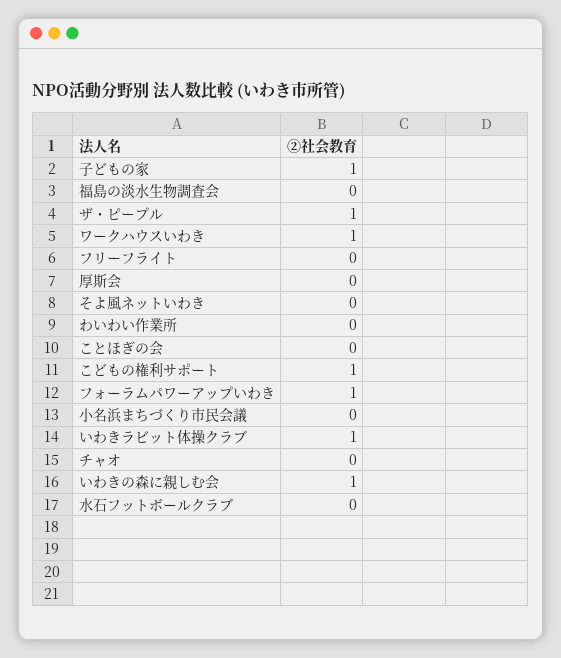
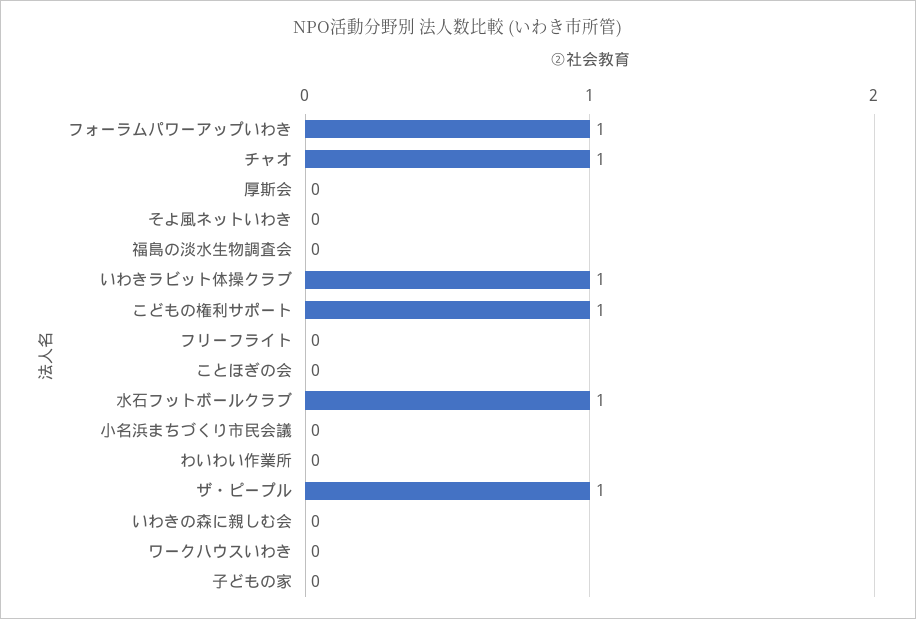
  {
-   "子どもの家": 1,
+   "子どもの家": 0,
    "福島の淡水生物調査会": 0,
    "ザ・ピープル": 1,
-   "ワークハウスいわき": 1,
+   "ワークハウスいわき": 0,
    "フリーフライト": 0,
    "厚斯会": 0,
    "そよ風ネットいわき": 0,
    "わいわい作業所": 0,
    "ことほぎの会": 0,
    "こどもの権利サポート": 1,
    "フォーラムパワーアップいわき": 1,
    "小名浜まちづくり市民会議": 0,
    "いわきラビット体操クラブ": 1,
-   "チャオ": 0,
+   "チャオ": 1,
-   "いわきの森に親しむ会": 1,
+   "いわきの森に親しむ会": 0,
-   "水石フットボールクラブ": 0
+   "水石フットボールクラブ": 1
  }

